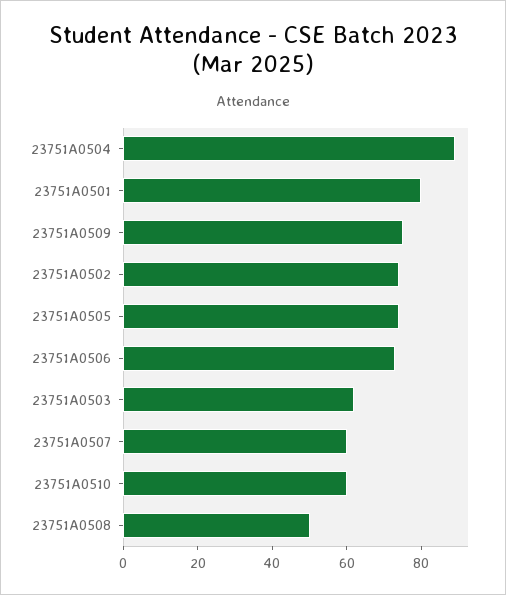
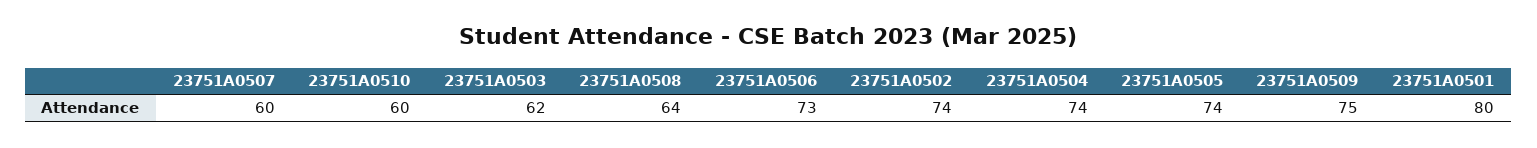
  {
-   "23751A0504": 90,
+   "23751A0504": 74,
    "23751A0501": 80,
    "23751A0509": 75,
    "23751A0502": 74,
    "23751A0505": 74,
    "23751A0506": 73,
    "23751A0503": 62,
    "23751A0507": 60,
    "23751A0510": 60,
-   "23751A0508": 50
+   "23751A0508": 64
  }

